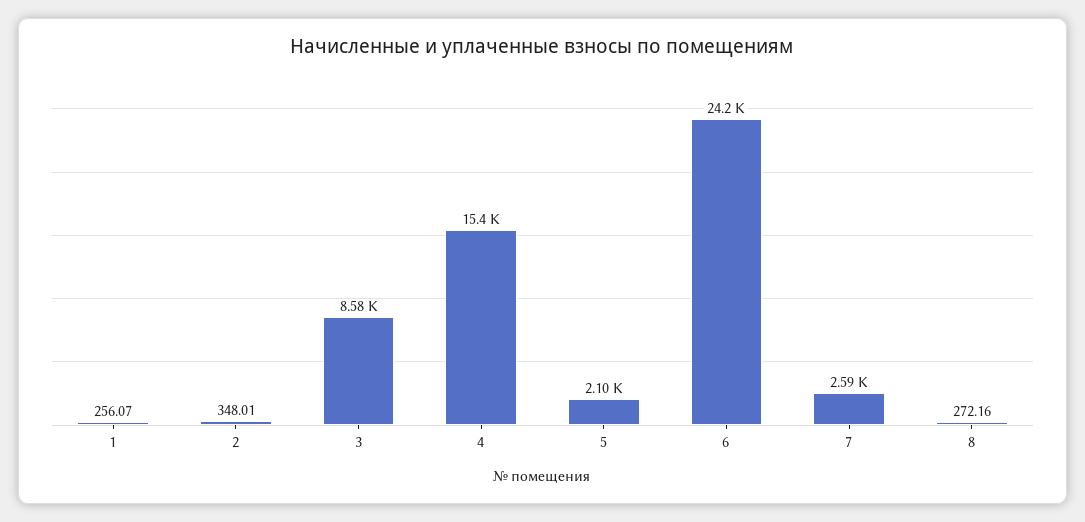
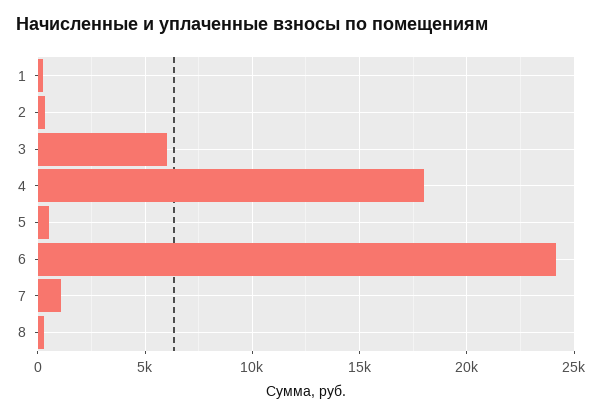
  {
    "1": 256.07,
    "2": 348.01,
-   "3": 8580,
+   "3": 6000,
-   "4": 15400,
+   "4": 18000,
-   "5": 2100,
+   "5": 500,
    "6": 24200,
-   "7": 2590,
+   "7": 1000,
    "8": 272.16
  }

